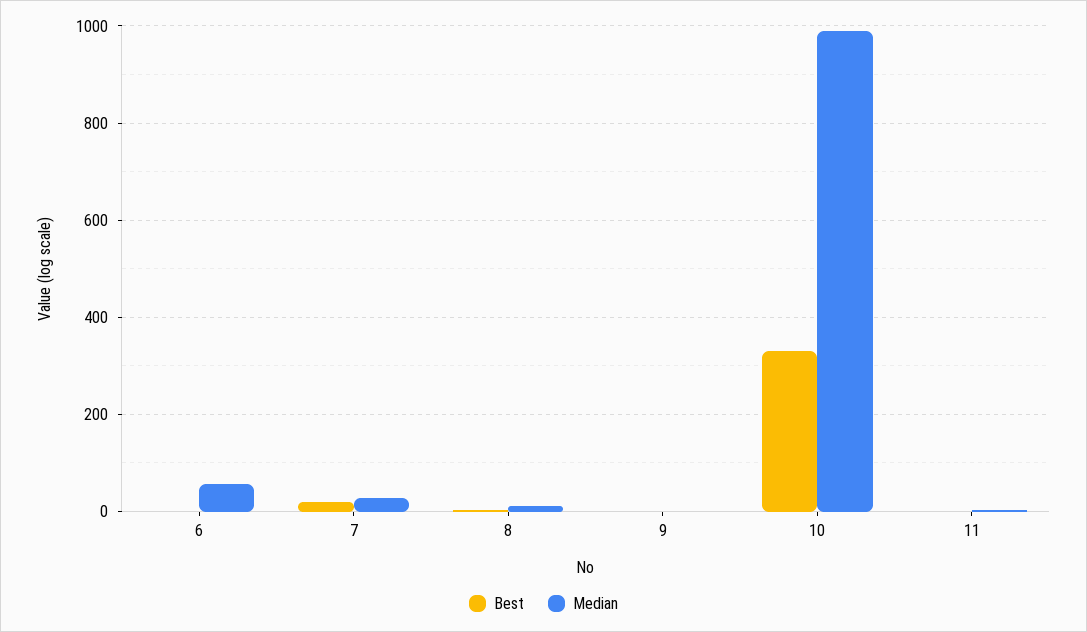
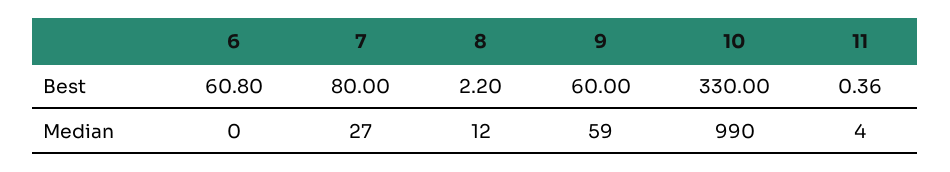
  {
    "Best": {
-     "6": 0,
+     "6": 60.8,
-     "7": 20,
+     "7": 80,
      "8": 2.2,
-     "9": 0,
+     "9": 60,
      "10": 330,
      "11": 0.36
    },
    "Median": {
-     "6": 60,
+     "6": 0,
      "7": 27,
      "8": 12,
-     "9": 0,
+     "9": 59,
      "10": 990,
      "11": 4
    }
  }

